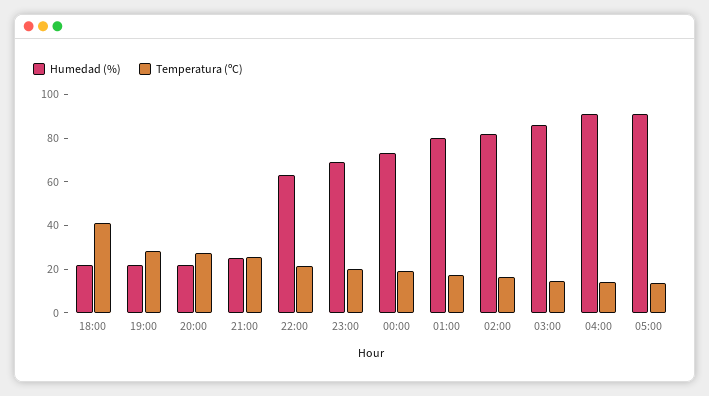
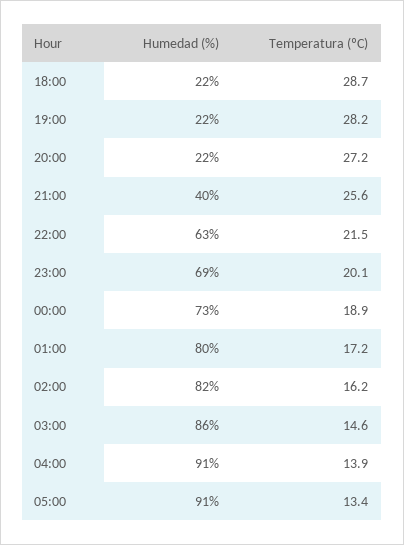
  {
    "Humedad (%)": {
      "18:00": 22,
      "19:00": 22,
      "20:00": 22,
-     "21:00": 25,
+     "21:00": 40,
      "22:00": 63,
      "23:00": 69,
      "00:00": 73,
      "01:00": 80,
      "02:00": 82,
      "03:00": 86,
      "04:00": 91,
      "05:00": 91
    },
    "Temperatura (ºC)": {
-     "18:00": 40,
+     "18:00": 28.7,
      "19:00": 28.2,
      "20:00": 27.2,
      "21:00": 25.6,
      "22:00": 21.5,
      "23:00": 20.1,
      "00:00": 18.9,
      "01:00": 17.2,
      "02:00": 16.2,
      "03:00": 14.6,
      "04:00": 13.9,
      "05:00": 13.4
    }
  }

